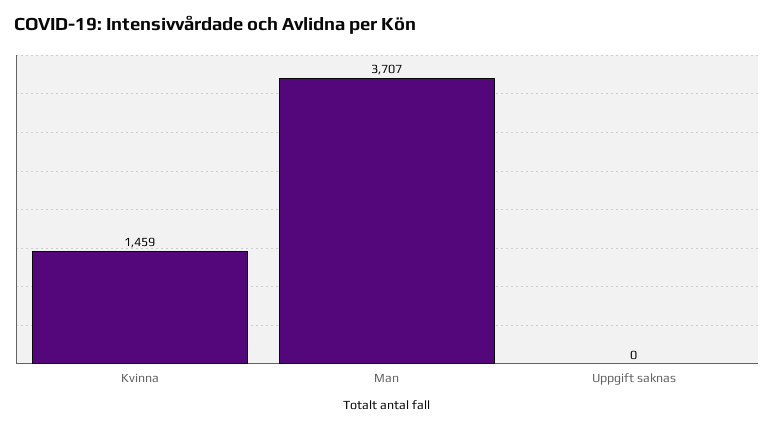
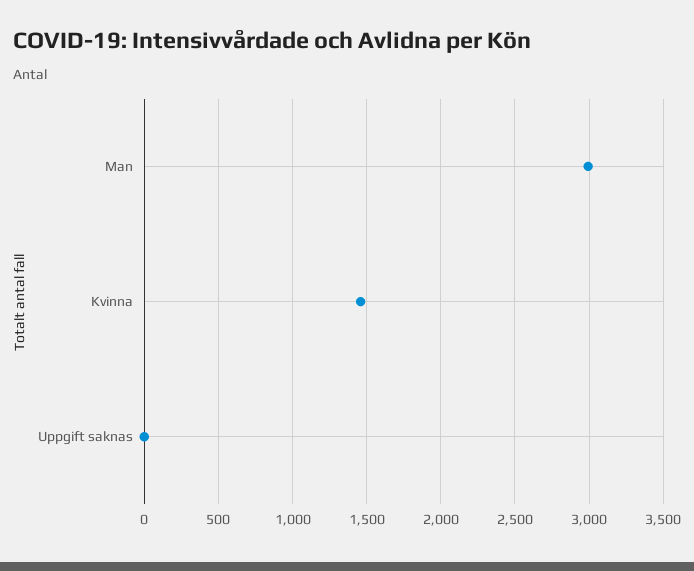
  {
    "Kvinna": 1459,
-   "Man": 3707,
+   "Man": 3000,
    "Uppgift saknas": 0
  }

